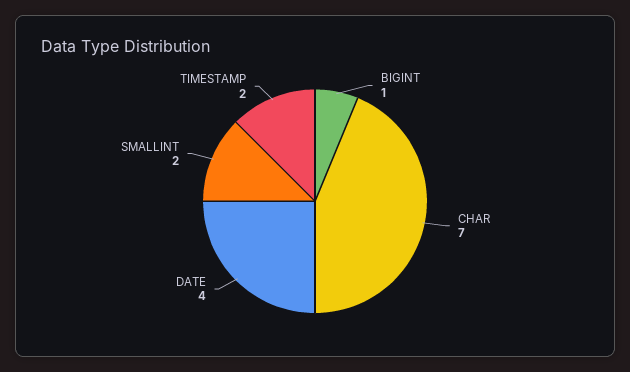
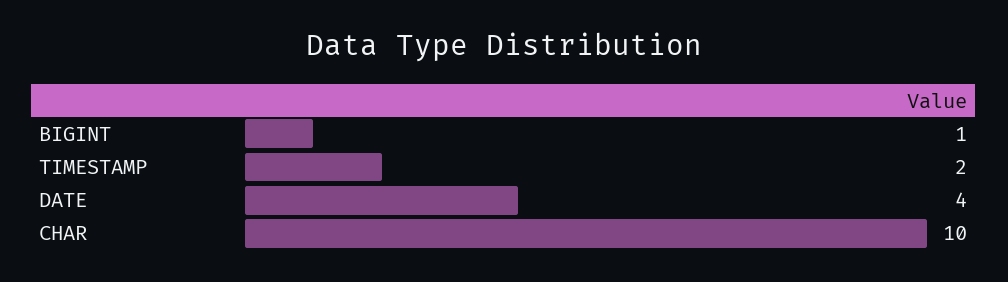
  {
    "BIGINT": 1,
-   "CHAR": 7,
+   "CHAR": 10,
    "DATE": 4,
-   "SMALLINT": 2,
    "TIMESTAMP": 2
  }

